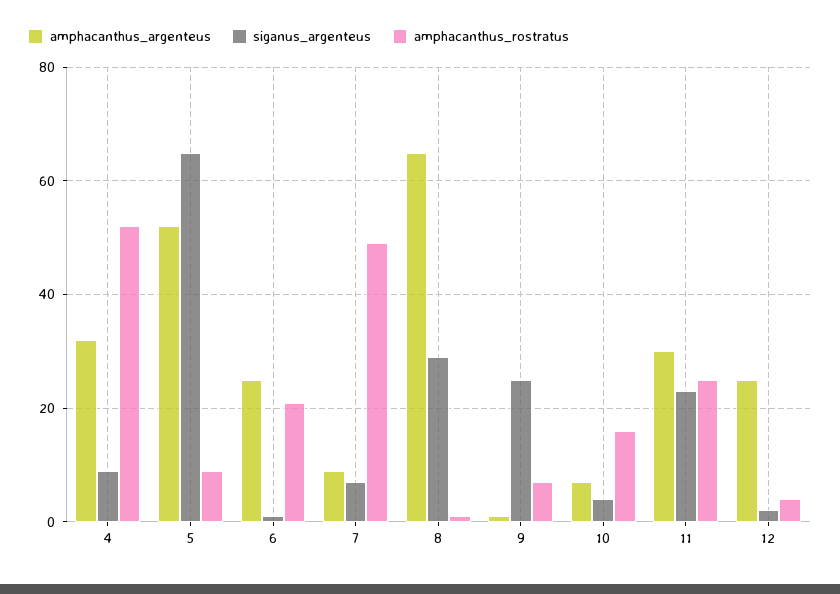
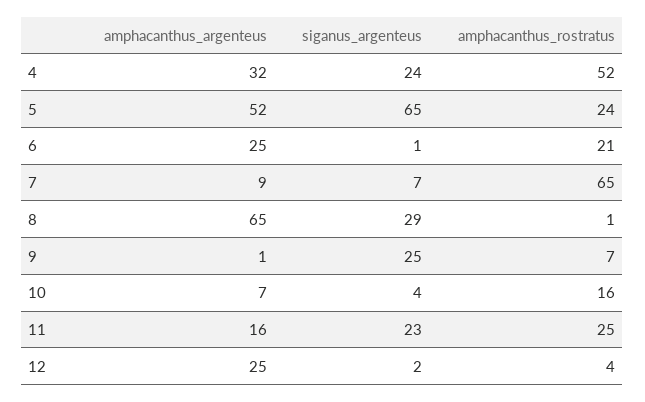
  {
    "amphacanthus_argenteus": {
      "4": 32,
      "5": 52,
      "6": 25,
      "7": 9,
      "8": 65,
      "9": 1,
      "10": 7,
-     "11": 30,
+     "11": 16,
      "12": 25
    },
    "siganus_argenteus": {
-     "4": 10,
+     "4": 24,
      "5": 65,
      "6": 1,
      "7": 7,
      "8": 29,
      "9": 25,
      "10": 4,
      "11": 23,
      "12": 2
    },
    "amphacanthus_rostratus": {
      "4": 52,
-     "5": 10,
+     "5": 24,
      "6": 21,
-     "7": 50,
+     "7": 65,
      "8": 1,
      "9": 7,
      "10": 16,
      "11": 25,
      "12": 4
    }
  }

